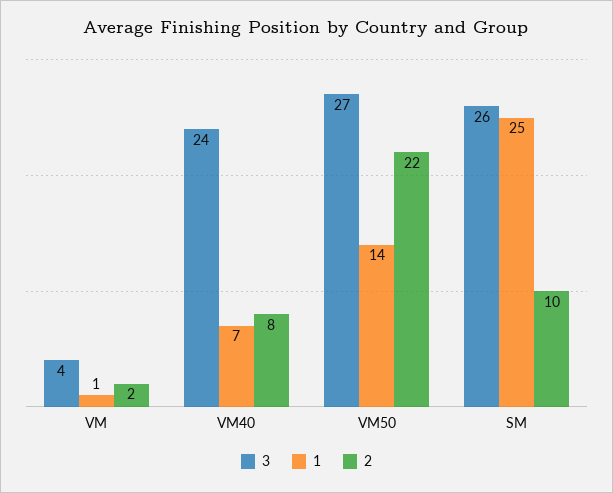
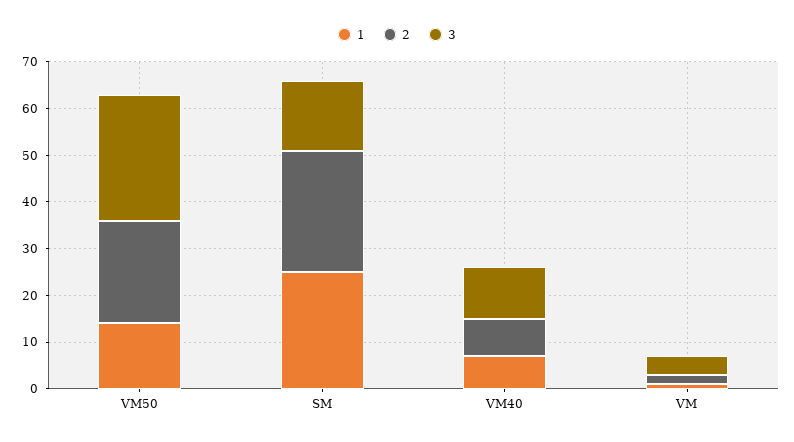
  {
    "3": {
      "VM": 4,
-     "VM40": 24,
+     "VM40": 10,
      "VM50": 27,
-     "SM": 26
+     "SM": 15
    },
    "1": {
      "VM": 1,
      "VM40": 7,
      "VM50": 14,
      "SM": 25
    },
    "2": {
      "VM": 2,
      "VM40": 8,
      "VM50": 22,
-     "SM": 10
+     "SM": 25
    }
  }

